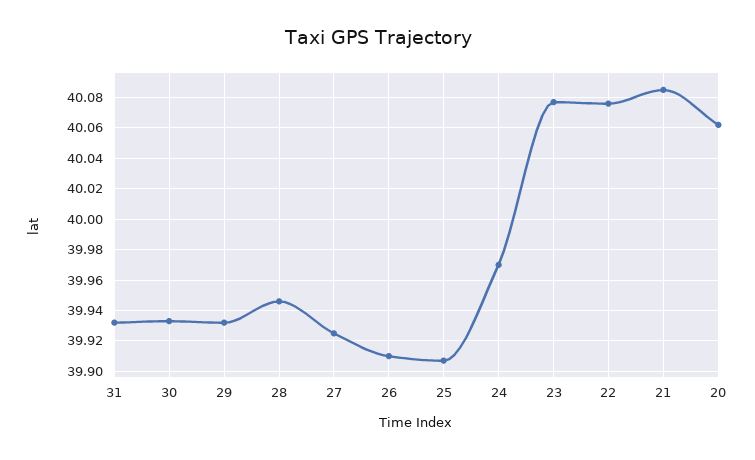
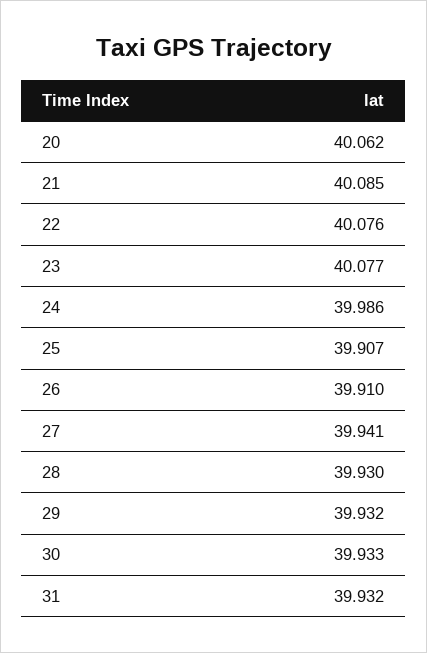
  {
    "31": 39.932,
    "30": 39.933,
    "29": 39.932,
-   "28": 39.945,
+   "28": 39.93,
-   "27": 39.925,
+   "27": 39.941,
    "26": 39.91,
    "25": 39.907,
-   "24": 39.97,
+   "24": 39.986,
    "23": 40.077,
    "22": 40.076,
    "21": 40.085,
    "20": 40.062
  }

